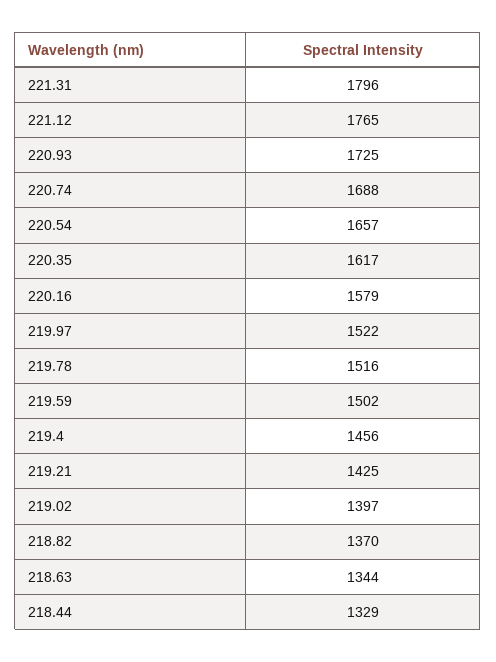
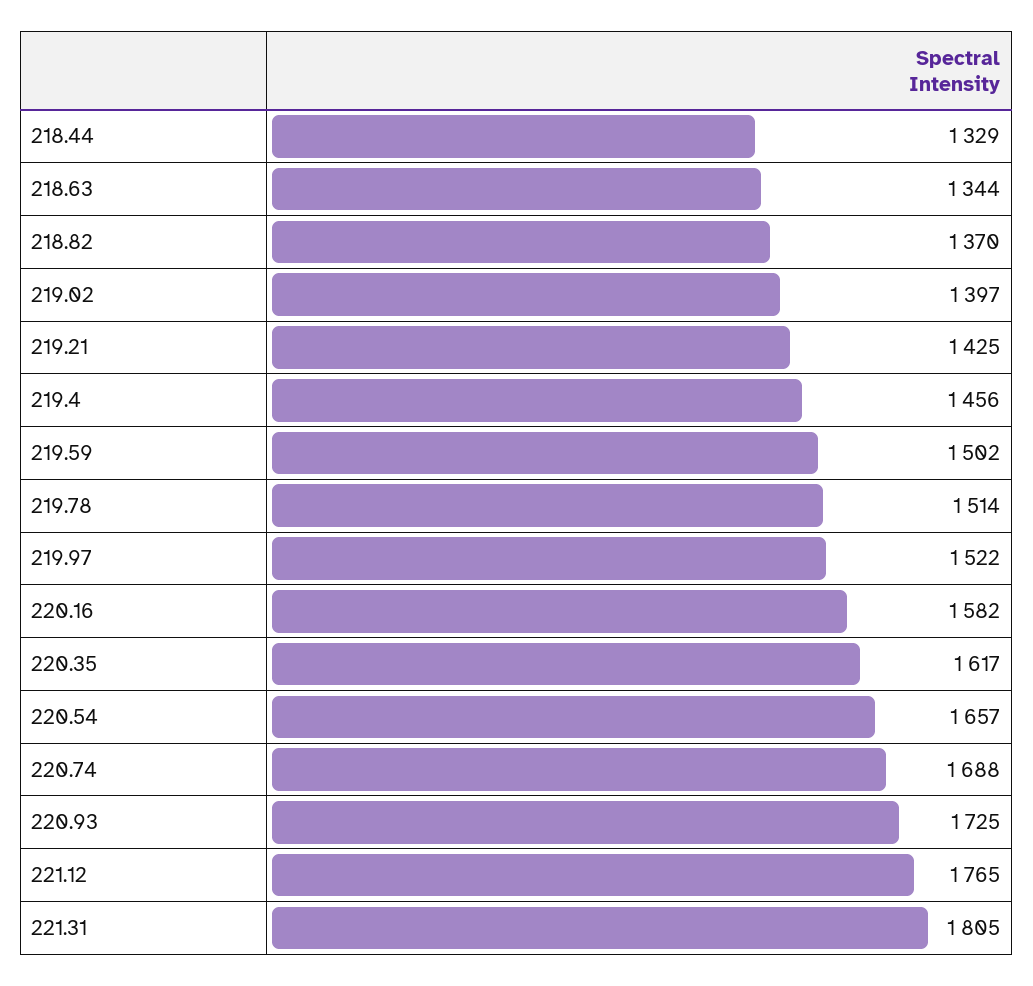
  {
-   "221.31": 1796,
+   "221.31": 1805,
    "221.12": 1765,
    "220.93": 1725,
    "220.74": 1688,
    "220.54": 1657,
    "220.35": 1617,
-   "220.16": 1579,
+   "220.16": 1582,
    "219.97": 1522,
-   "219.78": 1516,
+   "219.78": 1514,
    "219.59": 1502,
    "219.4": 1456,
    "219.21": 1425,
    "219.02": 1397,
    "218.82": 1370,
    "218.63": 1344,
    "218.44": 1329
  }

